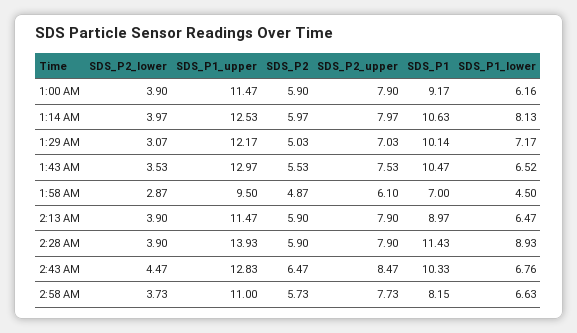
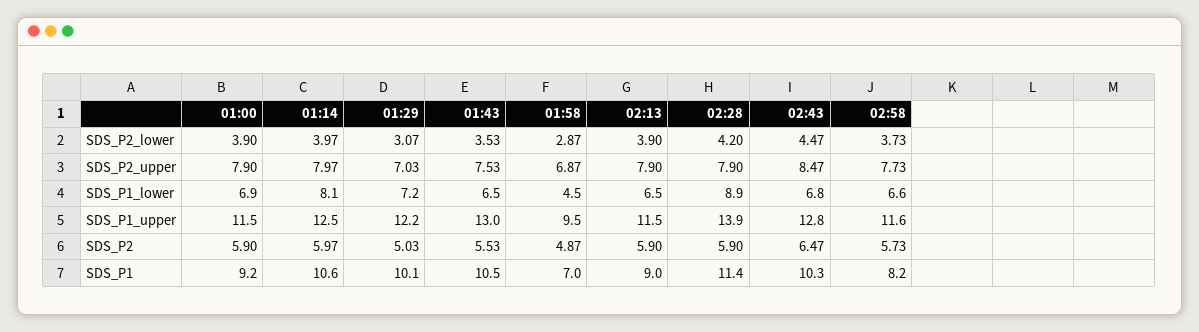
  {
    "SDS_P2_lower": {
      "1:00 AM": 3.9,
      "1:14 AM": 3.97,
      "1:29 AM": 3.07,
      "1:43 AM": 3.53,
      "1:58 AM": 2.87,
      "2:13 AM": 3.9,
-     "2:28 AM": 3.9,
+     "2:28 AM": 4.2,
      "2:43 AM": 4.47,
      "2:58 AM": 3.73
    },
    "SDS_P1_upper": {
      "1:00 AM": 11.47,
      "1:14 AM": 12.53,
      "1:29 AM": 12.17,
      "1:43 AM": 12.97,
      "1:58 AM": 9.5,
      "2:13 AM": 11.47,
      "2:28 AM": 13.93,
      "2:43 AM": 12.83,
-     "2:58 AM": 11
+     "2:58 AM": 11.6
    },
    "SDS_P2": {
      "1:00 AM": 5.9,
      "1:14 AM": 5.97,
      "1:29 AM": 5.03,
      "1:43 AM": 5.53,
      "1:58 AM": 4.87,
      "2:13 AM": 5.9,
      "2:28 AM": 5.9,
      "2:43 AM": 6.47,
      "2:58 AM": 5.73
    },
    "SDS_P2_upper": {
      "1:00 AM": 7.9,
      "1:14 AM": 7.97,
      "1:29 AM": 7.03,
      "1:43 AM": 7.53,
-     "1:58 AM": 6.1,
+     "1:58 AM": 6.87,
      "2:13 AM": 7.9,
      "2:28 AM": 7.9,
      "2:43 AM": 8.47,
      "2:58 AM": 7.73
    },
    "SDS_P1": {
      "1:00 AM": 9.17,
      "1:14 AM": 10.63,
      "1:29 AM": 10.14,
      "1:43 AM": 10.47,
      "1:58 AM": 7,
      "2:13 AM": 8.97,
      "2:28 AM": 11.43,
      "2:43 AM": 10.33,
      "2:58 AM": 8.15
    },
    "SDS_P1_lower": {
-     "1:00 AM": 6.16,
+     "1:00 AM": 6.9,
      "1:14 AM": 8.13,
      "1:29 AM": 7.17,
      "1:43 AM": 6.52,
      "1:58 AM": 4.5,
      "2:13 AM": 6.47,
      "2:28 AM": 8.93,
      "2:43 AM": 6.76,
      "2:58 AM": 6.63
    }
  }

